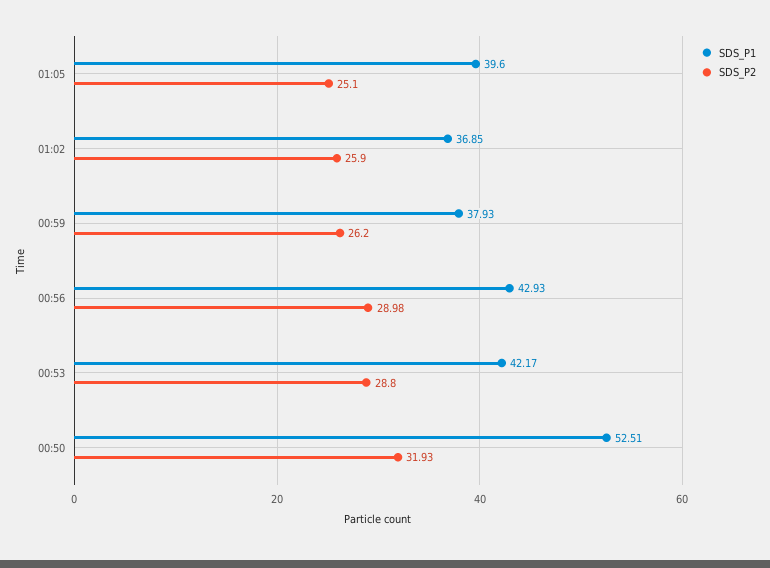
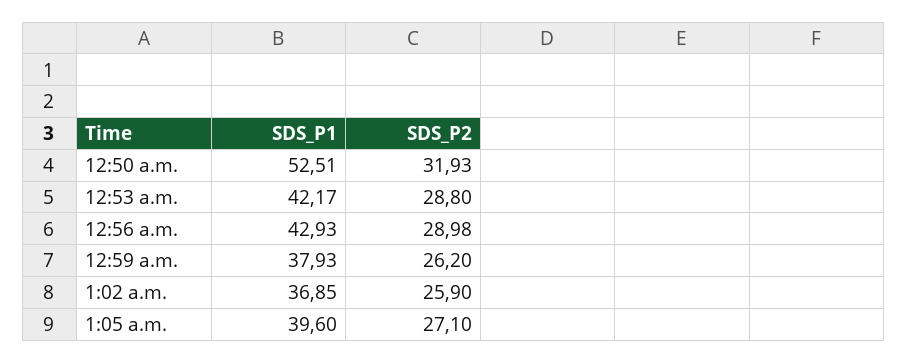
  {
    "SDS_P1": {
      "01:05": 39.6,
      "01:02": 36.85,
      "00:59": 37.93,
      "00:56": 42.93,
      "00:53": 42.17,
      "00:50": 52.51
    },
    "SDS_P2": {
-     "01:05": 25.1,
+     "01:05": 27.1,
      "01:02": 25.9,
      "00:59": 26.2,
      "00:56": 28.98,
      "00:53": 28.8,
      "00:50": 31.93
    }
  }

